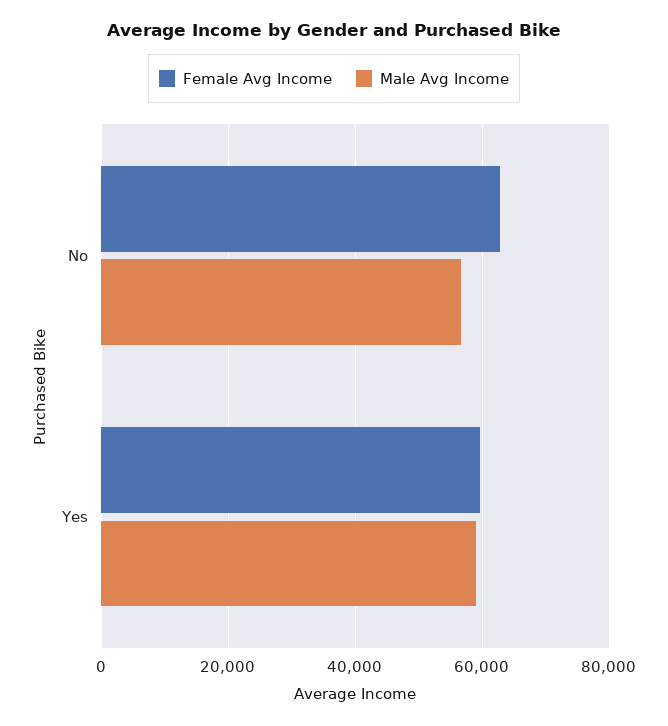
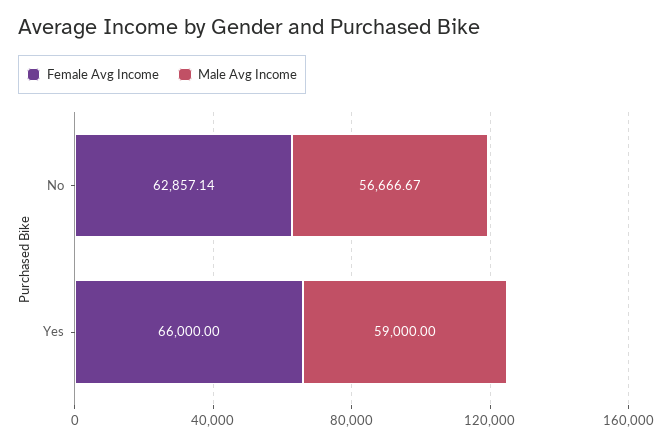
  {
    "Female Avg Income": {
      "No": 62857.14,
-     "Yes": 60000
+     "Yes": 66000
    },
    "Male Avg Income": {
      "No": 56666.67,
      "Yes": 59000
    }
  }

